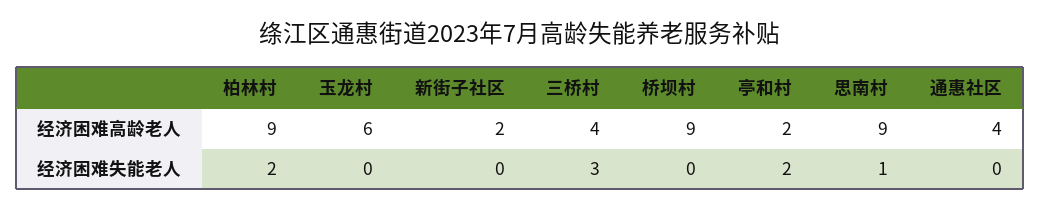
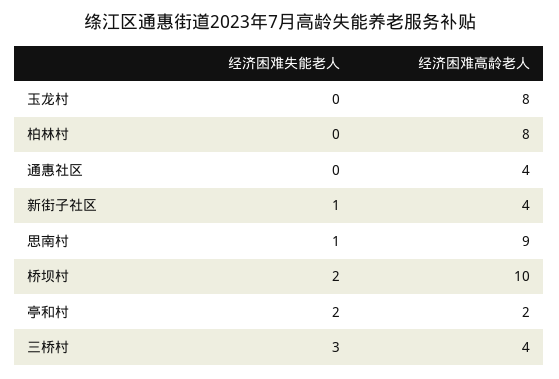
  {
    "柏林村": {
-     "经济困难高龄老人": 9,
+     "经济困难高龄老人": 8,
-     "经济困难失能老人": 2
+     "经济困难失能老人": 0
    },
    "玉龙村": {
-     "经济困难高龄老人": 6,
+     "经济困难高龄老人": 8,
      "经济困难失能老人": 0
    },
    "新街子社区": {
-     "经济困难高龄老人": 2,
+     "经济困难高龄老人": 4,
-     "经济困难失能老人": 0
+     "经济困难失能老人": 1
    },
    "三桥村": {
      "经济困难高龄老人": 4,
      "经济困难失能老人": 3
    },
    "桥坝村": {
-     "经济困难高龄老人": 9,
+     "经济困难高龄老人": 10,
-     "经济困难失能老人": 0
+     "经济困难失能老人": 2
    },
    "亭和村": {
      "经济困难高龄老人": 2,
      "经济困难失能老人": 2
    },
    "思南村": {
      "经济困难高龄老人": 9,
      "经济困难失能老人": 1
    },
    "通惠社区": {
      "经济困难高龄老人": 4,
      "经济困难失能老人": 0
    }
  }

